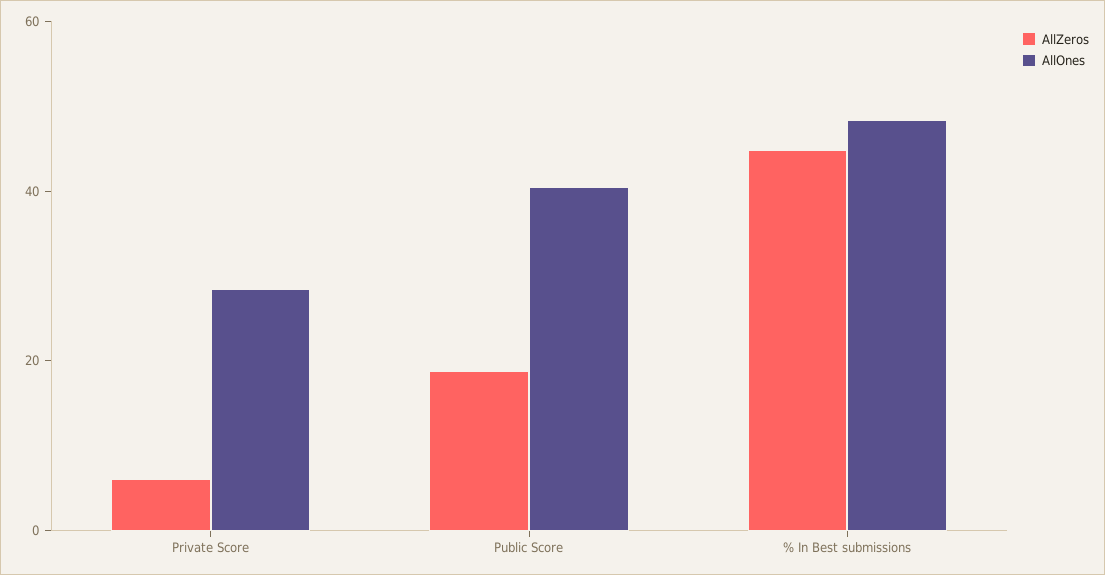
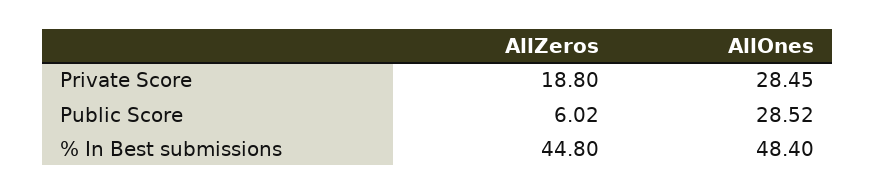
  {
    "AllZeros": {
-     "Private Score": 5,
+     "Private Score": 18.8,
-     "Public Score": 20,
+     "Public Score": 6.02,
      "% In Best submissions": 44.8
    },
    "AllOnes": {
      "Private Score": 28.45,
-     "Public Score": 40,
+     "Public Score": 28.52,
      "% In Best submissions": 48.4
    }
  }

